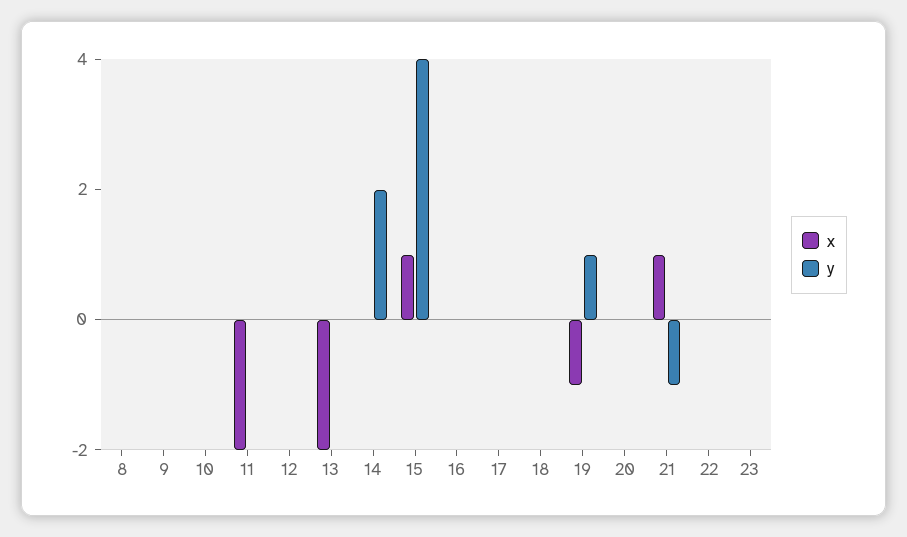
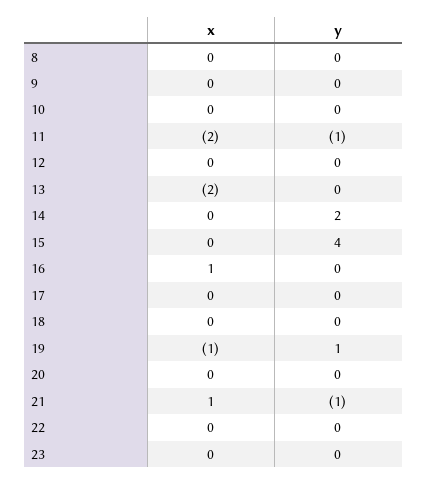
  {
    "x": {
      "8": 0,
      "9": 0,
      "10": 0,
      "11": -2,
      "12": 0,
      "13": -2,
      "14": 0,
-     "15": 1,
+     "15": 0,
-     "16": 0,
+     "16": 1,
      "17": 0,
      "18": 0,
      "19": -1,
      "20": 0,
      "21": 1,
      "22": 0,
      "23": 0
    },
    "y": {
      "8": 0,
      "9": 0,
      "10": 0,
-     "11": 0,
+     "11": -1,
      "12": 0,
      "13": 0,
      "14": 2,
      "15": 4,
      "16": 0,
      "17": 0,
      "18": 0,
      "19": 1,
      "20": 0,
      "21": -1,
      "22": 0,
      "23": 0
    }
  }

